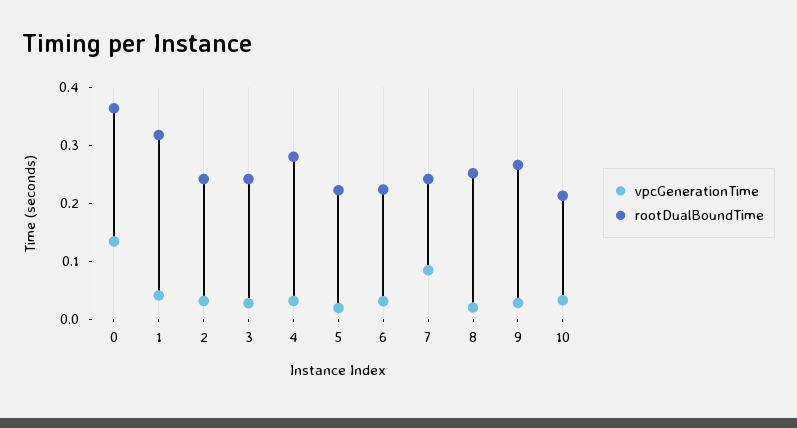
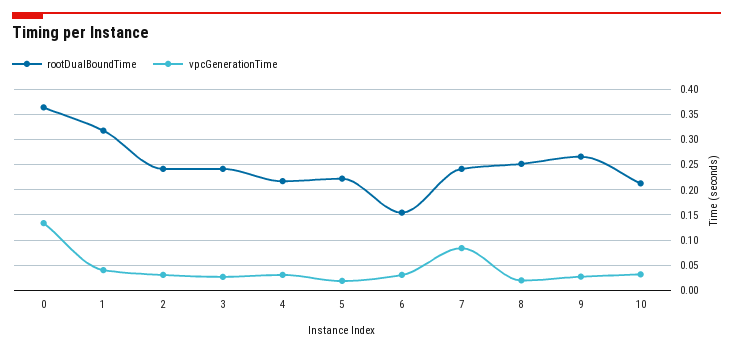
  {
    "vpcGenerationTime": {
      "0": 0.14,
      "1": 0.04,
      "2": 0.04,
      "3": 0.02,
      "4": 0.04,
      "5": 0.02,
      "6": 0.04,
      "7": 0.08,
      "8": 0.02,
      "9": 0.02,
      "10": 0.04
    },
    "rootDualBoundTime": {
      "0": 0.36,
      "1": 0.32,
      "2": 0.24,
      "3": 0.24,
-     "4": 0.28,
+     "4": 0.225,
      "5": 0.22,
-     "6": 0.22,
+     "6": 0.15,
      "7": 0.24,
      "8": 0.26,
      "9": 0.26,
      "10": 0.22
    }
  }

